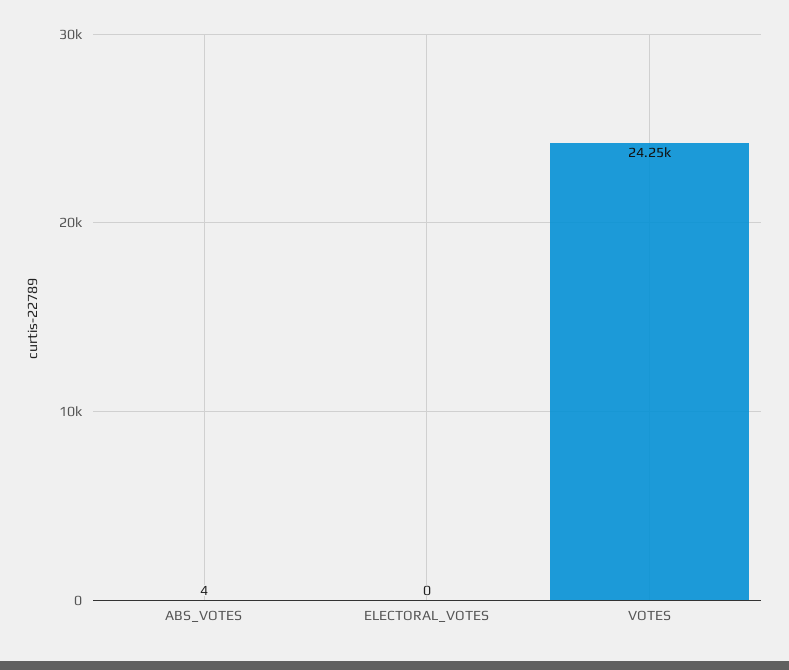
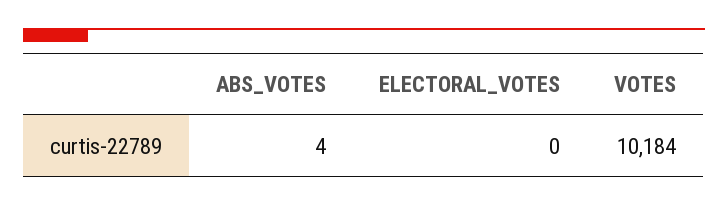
  {
    "ABS_VOTES": 4,
    "ELECTORAL_VOTES": 0,
-   "VOTES": 24250
+   "VOTES": 10184
  }

